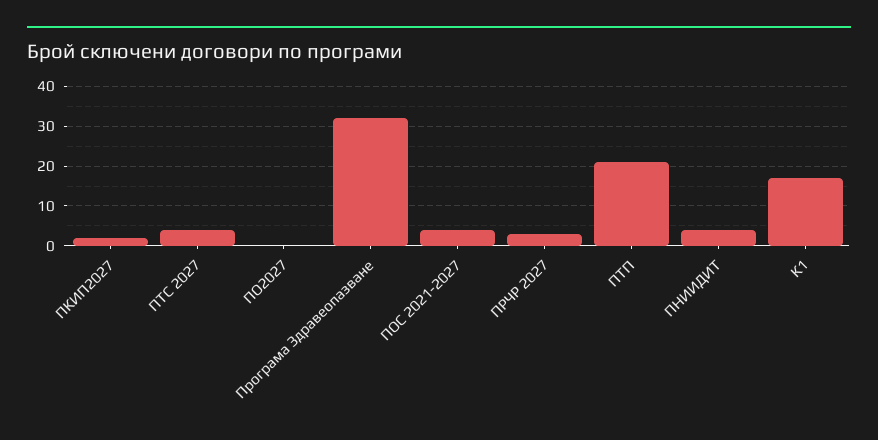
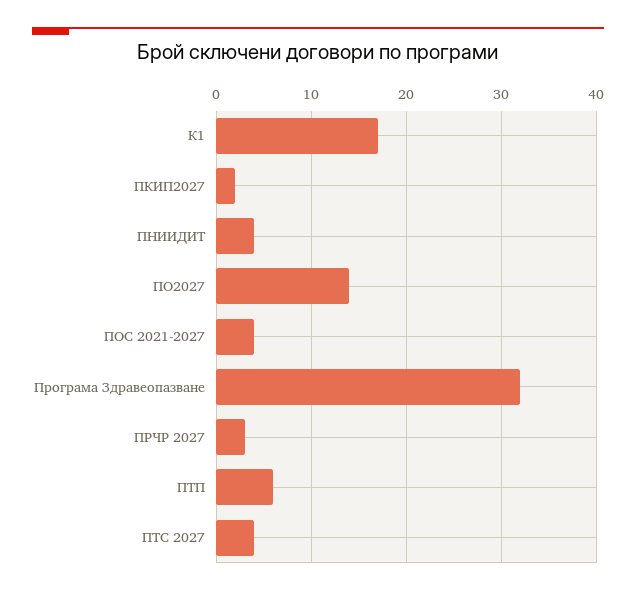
  {
    "ПКИП2027": 2,
    "ПТС 2027": 4,
-   "ПО2027": 0,
+   "ПО2027": 14,
    "Програма Здравеопазване": 32,
    "ПОС 2021-2027": 4,
    "ПРЧР 2027": 3,
-   "ПТП": 20,
+   "ПТП": 6,
    "ПНИИДИТ": 4,
    "К1": 17
  }

